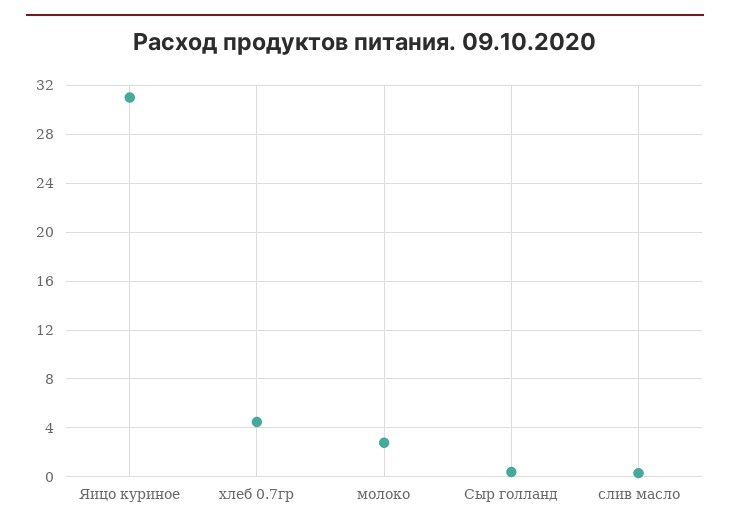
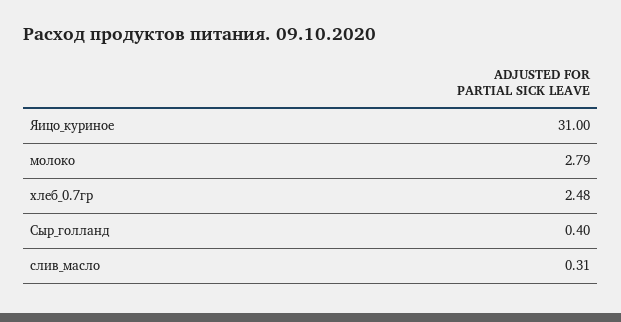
  {
    "Яицо куриное": 31,
-   "хлеб 0.7гр": 4.5,
+   "хлеб 0.7гр": 2.48,
    "молоко": 2.79,
    "Сыр голланд": 0.4,
    "слив масло": 0.31
  }

